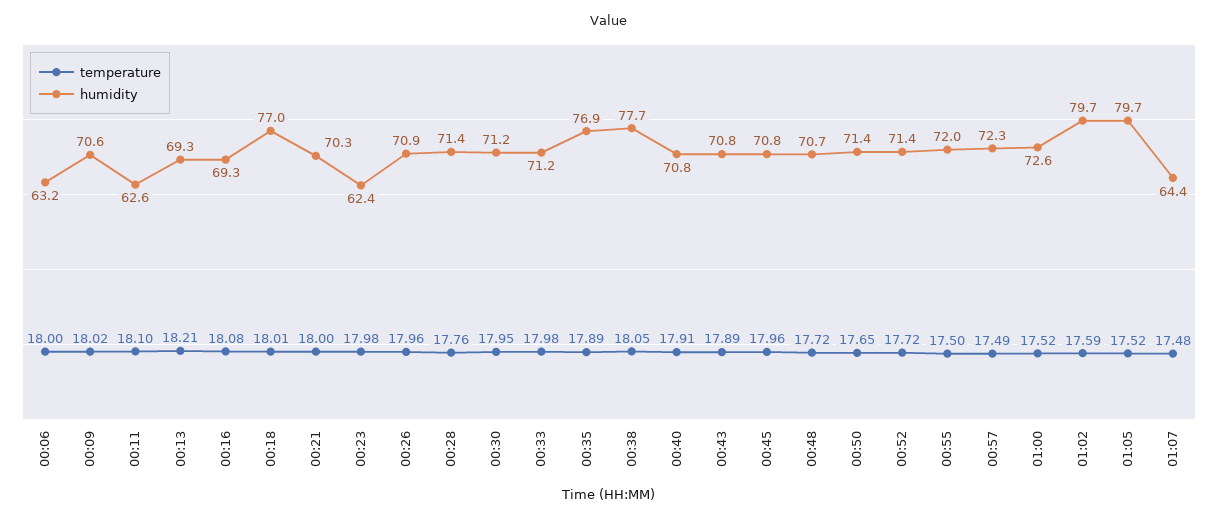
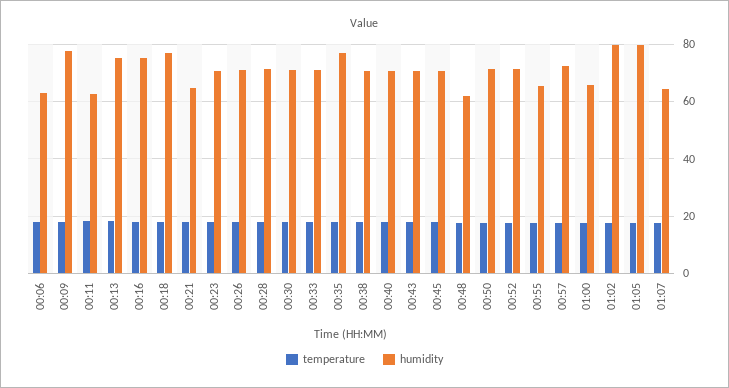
  {
    "temperature": {
      "00:06": 18,
      "00:09": 18.02,
      "00:11": 18.1,
      "00:13": 18.21,
      "00:16": 18.08,
      "00:18": 18.01,
      "00:21": 18,
      "00:23": 17.98,
      "00:26": 17.96,
      "00:28": 17.76,
      "00:30": 17.95,
      "00:33": 17.98,
      "00:35": 17.89,
      "00:38": 18.05,
      "00:40": 17.91,
      "00:43": 17.89,
      "00:45": 17.96,
      "00:48": 17.72,
      "00:50": 17.65,
      "00:52": 17.72,
      "00:55": 17.5,
      "00:57": 17.49,
      "01:00": 17.52,
      "01:02": 17.59,
      "01:05": 17.52,
      "01:07": 17.48
    },
    "humidity": {
      "00:06": 63.2,
-     "00:09": 70.6,
+     "00:09": 77.5,
      "00:11": 62.6,
-     "00:13": 69.3,
+     "00:13": 75,
-     "00:16": 69.3,
+     "00:16": 75,
      "00:18": 77,
-     "00:21": 70.3,
+     "00:21": 65,
-     "00:23": 62.4,
+     "00:23": 70,
      "00:26": 70.9,
      "00:28": 71.4,
      "00:30": 71.2,
      "00:33": 71.2,
      "00:35": 76.9,
-     "00:38": 77.7,
+     "00:38": 70,
      "00:40": 70.8,
      "00:43": 70.8,
      "00:45": 70.8,
-     "00:48": 70.7,
+     "00:48": 62.5,
      "00:50": 71.4,
      "00:52": 71.4,
-     "00:55": 72,
+     "00:55": 65,
      "00:57": 72.3,
-     "01:00": 72.6,
+     "01:00": 65,
      "01:02": 79.7,
      "01:05": 79.7,
      "01:07": 64.4
    }
  }

